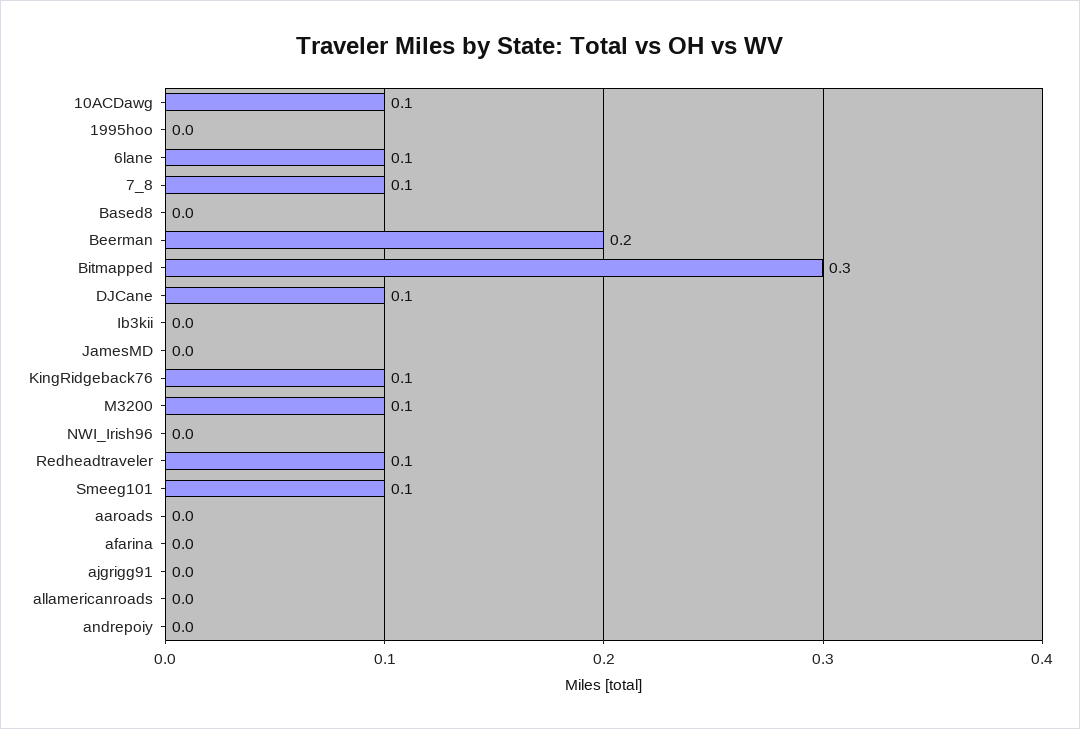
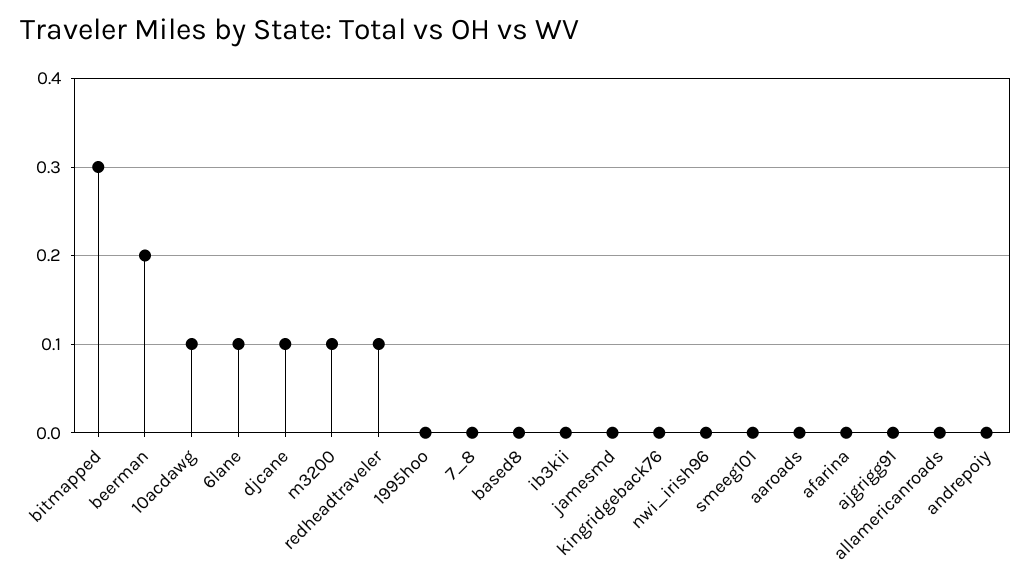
  {
    "10ACDawg": 0.1,
    "1995hoo": 0,
    "6lane": 0.1,
-   "7_8": 0.1,
+   "7_8": 0,
    "Based8": 0,
    "Beerman": 0.2,
    "Bitmapped": 0.3,
    "DJCane": 0.1,
    "Ib3kii": 0,
    "JamesMD": 0,
-   "KingRidgeback76": 0.1,
+   "KingRidgeback76": 0,
    "M3200": 0.1,
    "NWI_Irish96": 0,
    "Redheadtraveler": 0.1,
-   "Smeeg101": 0.1,
+   "Smeeg101": 0,
    "aaroads": 0,
    "afarina": 0,
    "ajgrigg91": 0,
    "allamericanroads": 0,
    "andrepoiy": 0
  }

